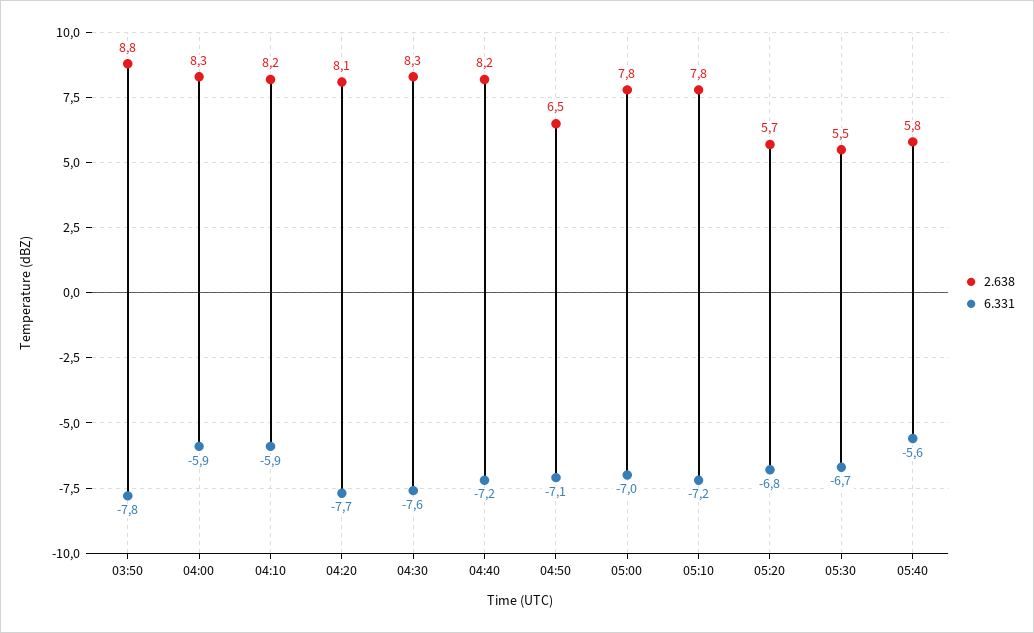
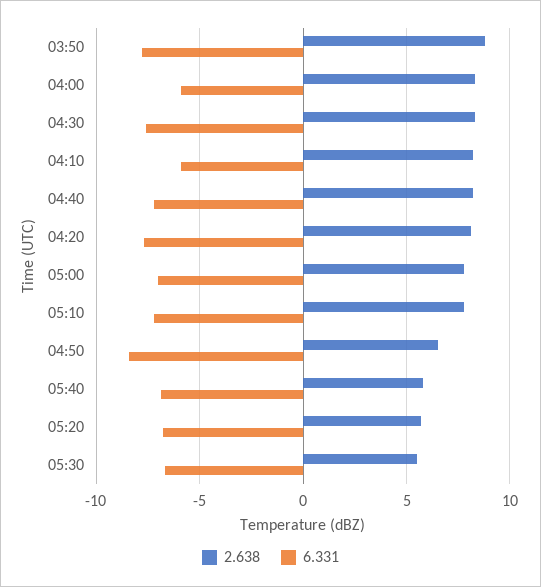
  {
    "2.638": {
      "03:50": 8.8,
      "04:00": 8.3,
      "04:10": 8.2,
      "04:20": 8.1,
      "04:30": 8.3,
      "04:40": 8.2,
      "04:50": 6.5,
      "05:00": 7.8,
      "05:10": 7.8,
      "05:20": 5.7,
      "05:30": 5.5,
      "05:40": 5.8
    },
    "6.331": {
      "03:50": -7.8,
      "04:00": -5.9,
      "04:10": -5.9,
      "04:20": -7.7,
      "04:30": -7.6,
      "04:40": -7.2,
-     "04:50": -7.1,
+     "04:50": -8.5,
      "05:00": -7,
      "05:10": -7.2,
      "05:20": -6.8,
      "05:30": -6.7,
-     "05:40": -5.6
+     "05:40": -7
    }
  }

